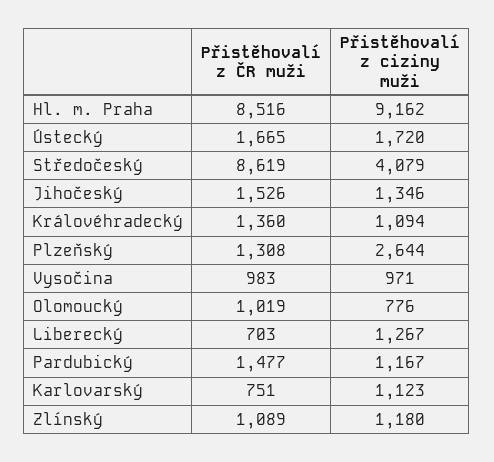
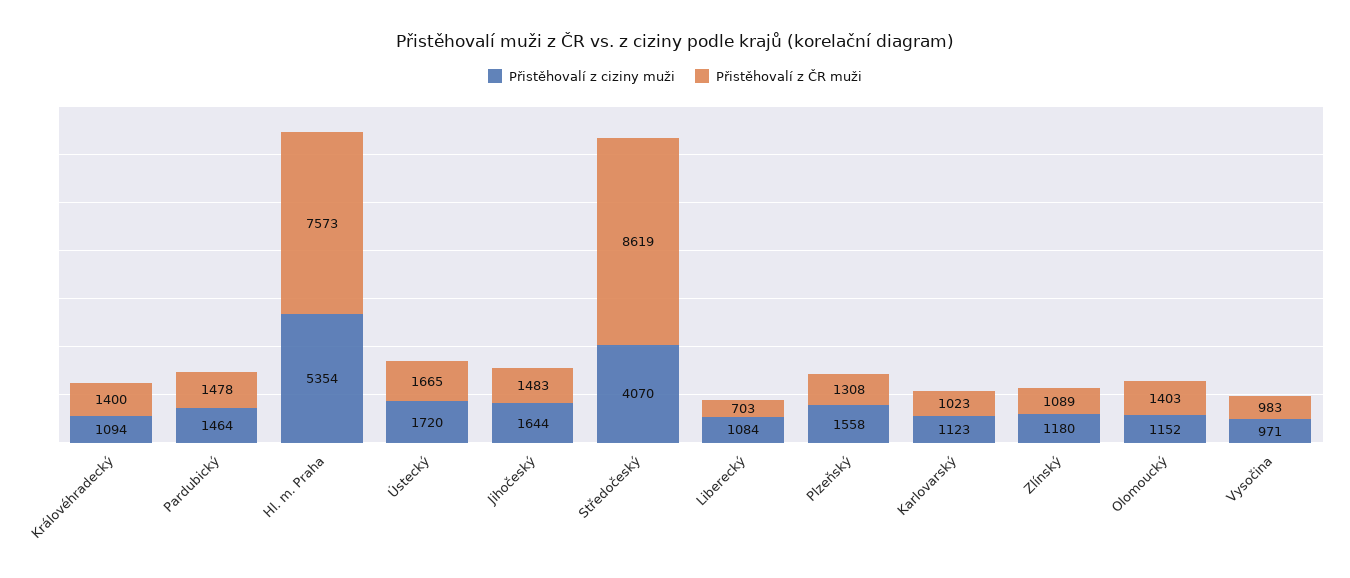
  {
    "Přistěhovalí z ČR muži": {
-     "Hl. m. Praha": 8516,
+     "Hl. m. Praha": 7573,
      "Ústecký": 1665,
      "Středočeský": 8619,
-     "Jihočeský": 1526,
+     "Jihočeský": 1483,
-     "Královéhradecký": 1360,
+     "Královéhradecký": 1400,
      "Plzeňský": 1308,
      "Vysočina": 983,
-     "Olomoucký": 1019,
+     "Olomoucký": 1403,
      "Liberecký": 703,
-     "Pardubický": 1477,
+     "Pardubický": 1478,
-     "Karlovarský": 751,
+     "Karlovarský": 1023,
      "Zlínský": 1089
    },
    "Přistěhovalí z ciziny muži": {
-     "Hl. m. Praha": 9162,
+     "Hl. m. Praha": 5354,
      "Ústecký": 1720,
-     "Středočeský": 4079,
+     "Středočeský": 4070,
-     "Jihočeský": 1346,
+     "Jihočeský": 1644,
      "Královéhradecký": 1094,
-     "Plzeňský": 2644,
+     "Plzeňský": 1558,
      "Vysočina": 971,
-     "Olomoucký": 776,
+     "Olomoucký": 1152,
-     "Liberecký": 1267,
+     "Liberecký": 1084,
-     "Pardubický": 1167,
+     "Pardubický": 1464,
      "Karlovarský": 1123,
      "Zlínský": 1180
    }
  }

